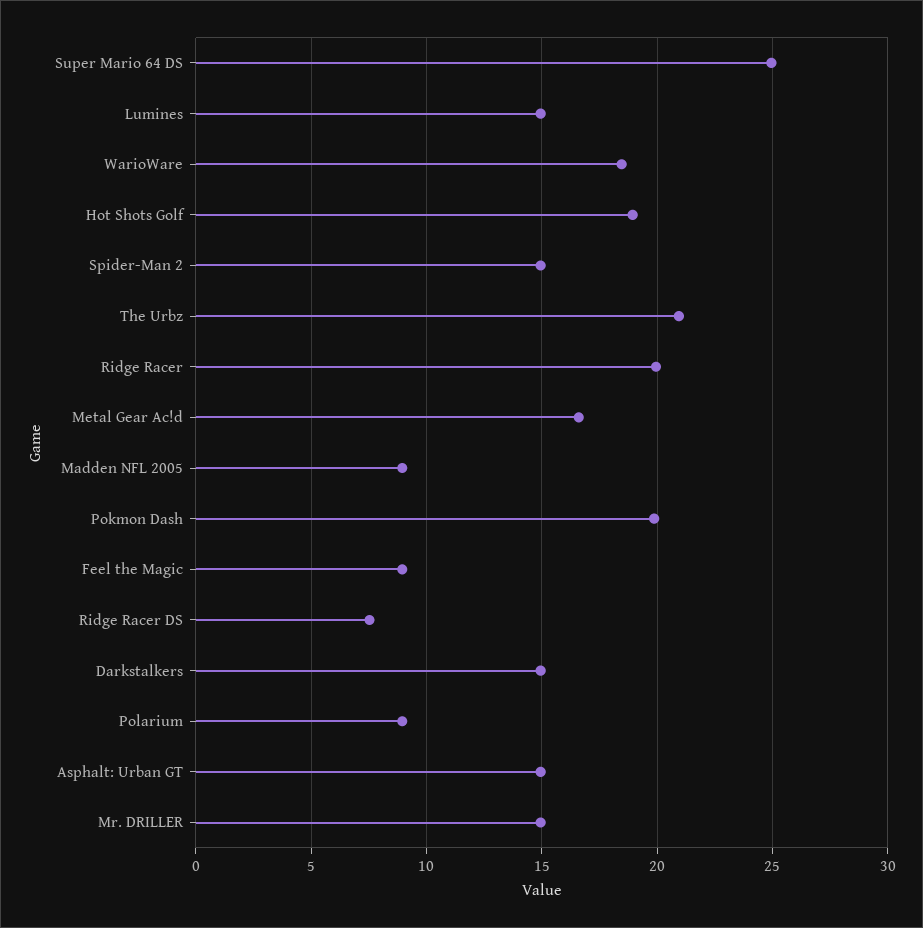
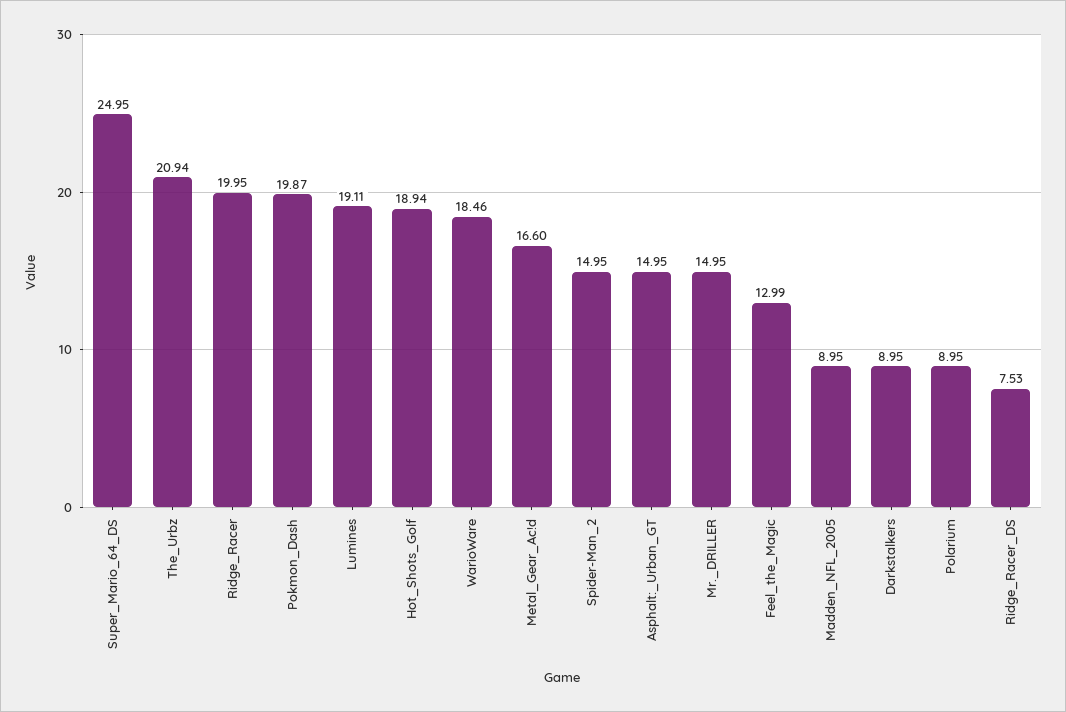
  {
    "Super Mario 64 DS": 24.95,
-   "Lumines": 15,
+   "Lumines": 19.11,
    "WarioWare": 18.46,
    "Hot Shots Golf": 18.94,
    "Spider-Man 2": 14.95,
    "The Urbz": 20.94,
    "Ridge Racer": 19.95,
    "Metal Gear Ac!d": 16.6,
    "Madden NFL 2005": 8.95,
    "Pokmon Dash": 19.87,
-   "Feel the Magic": 9,
+   "Feel the Magic": 12.99,
    "Ridge Racer DS": 7.53,
-   "Darkstalkers": 15,
+   "Darkstalkers": 8.95,
    "Polarium": 8.95,
    "Asphalt: Urban GT": 14.95,
    "Mr. DRILLER": 14.95
  }

